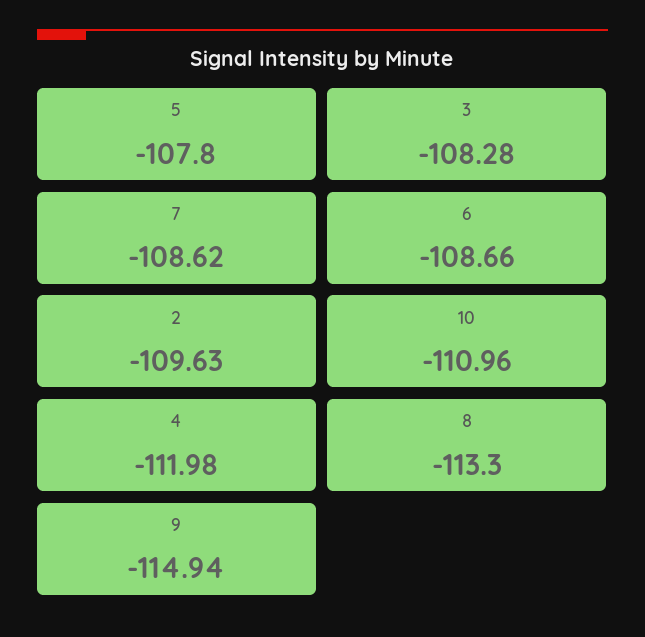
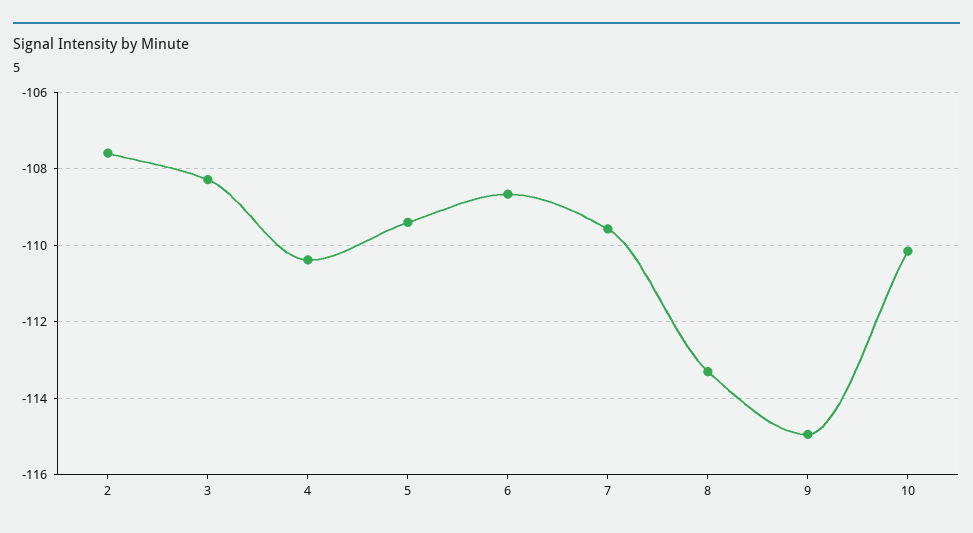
  {
-   "5": -107.8,
+   "5": -109.4,
    "3": -108.28,
-   "7": -108.62,
+   "7": -109.6,
    "6": -108.66,
-   "2": -109.63,
+   "2": -107.6,
-   "10": -110.96,
+   "10": -110.2,
-   "4": -111.98,
+   "4": -110.4,
    "8": -113.3,
    "9": -114.94
  }

